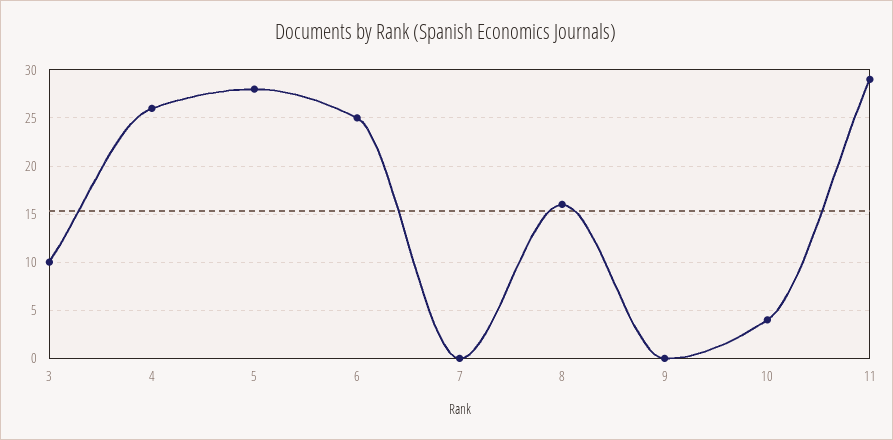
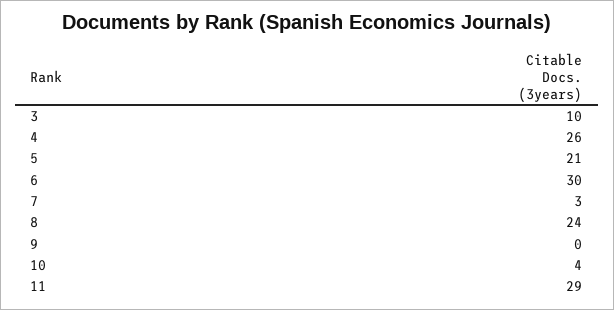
  {
    "3": 10,
    "4": 26,
-   "5": 28,
+   "5": 21,
-   "6": 25,
+   "6": 30,
-   "7": 0,
+   "7": 3,
-   "8": 16,
+   "8": 24,
    "9": 0,
    "10": 4,
    "11": 29
  }

